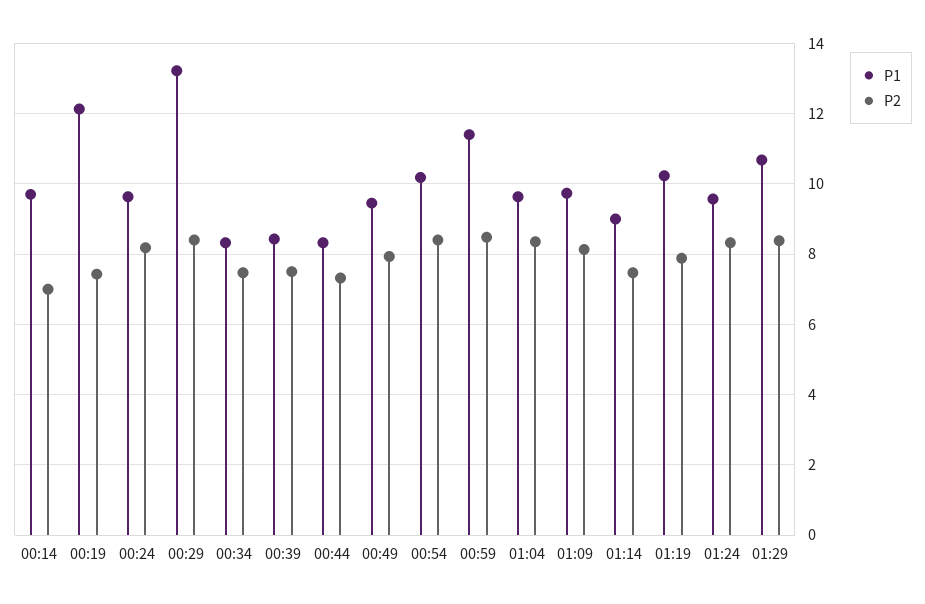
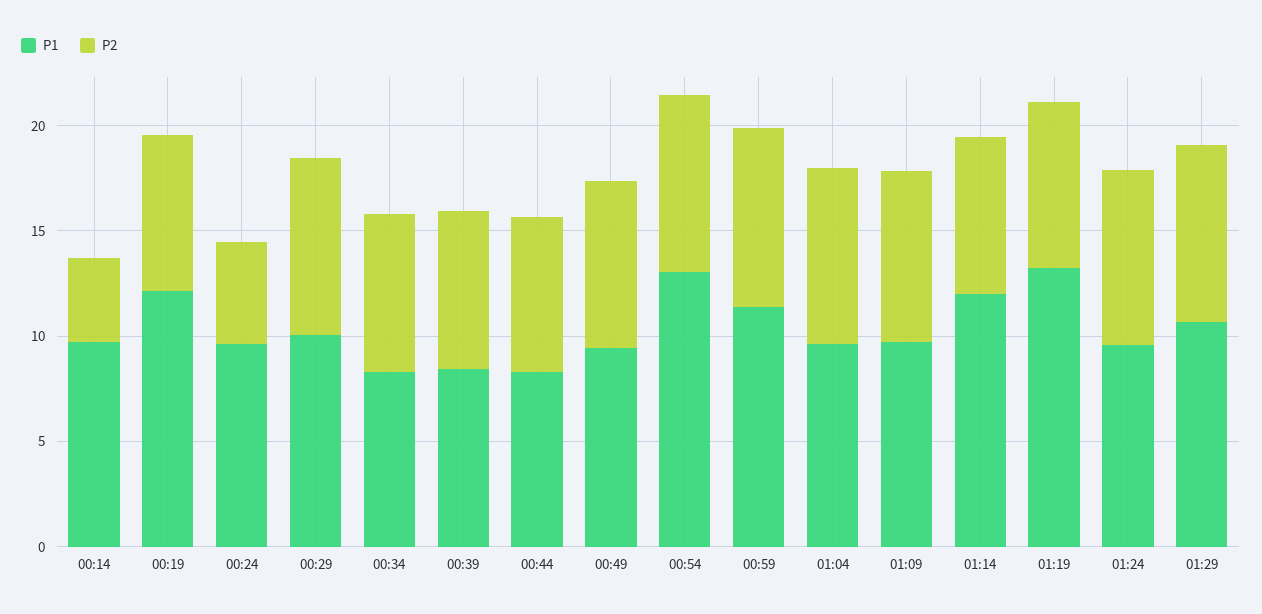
  {
    "P1": {
      "00:14": 9.8,
      "00:19": 12.2,
      "00:24": 9.6,
-     "00:29": 13.2,
+     "00:29": 10,
      "00:34": 8.4,
      "00:39": 8.4,
      "00:44": 8.4,
      "00:49": 9.4,
-     "00:54": 10.2,
+     "00:54": 13,
      "00:59": 11.4,
      "01:04": 9.6,
      "01:09": 9.8,
-     "01:14": 9,
+     "01:14": 12,
-     "01:19": 10.2,
+     "01:19": 13,
      "01:24": 9.6,
      "01:29": 10.6
    },
    "P2": {
-     "00:14": 7,
+     "00:14": 4,
      "00:19": 7.4,
-     "00:24": 8.2,
+     "00:24": 5,
      "00:29": 8.4,
      "00:34": 7.4,
      "00:39": 7.6,
      "00:44": 7.4,
      "00:49": 8,
      "00:54": 8.4,
      "00:59": 8.4,
      "01:04": 8.4,
      "01:09": 8.2,
      "01:14": 7.4,
      "01:19": 7.8,
      "01:24": 8.4,
      "01:29": 8.4
    }
  }

